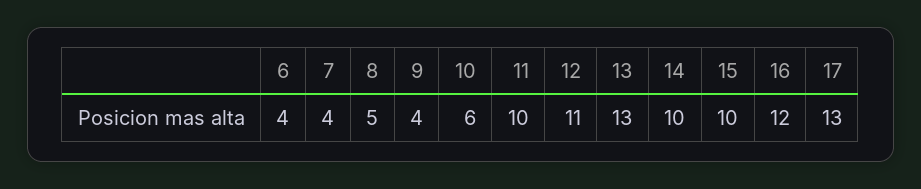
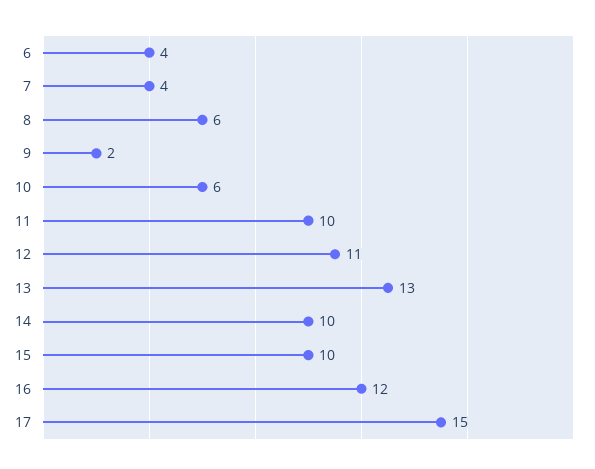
  {
    "6": 4,
    "7": 4,
-   "8": 5,
+   "8": 6,
-   "9": 4,
+   "9": 2,
    "10": 6,
    "11": 10,
    "12": 11,
    "13": 13,
    "14": 10,
    "15": 10,
    "16": 12,
-   "17": 13
+   "17": 15
  }

